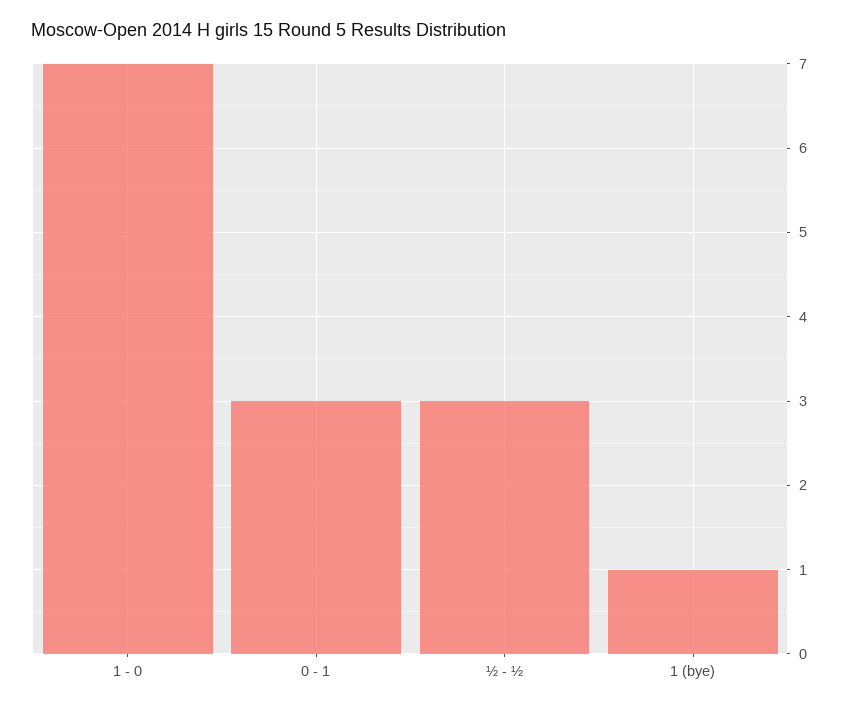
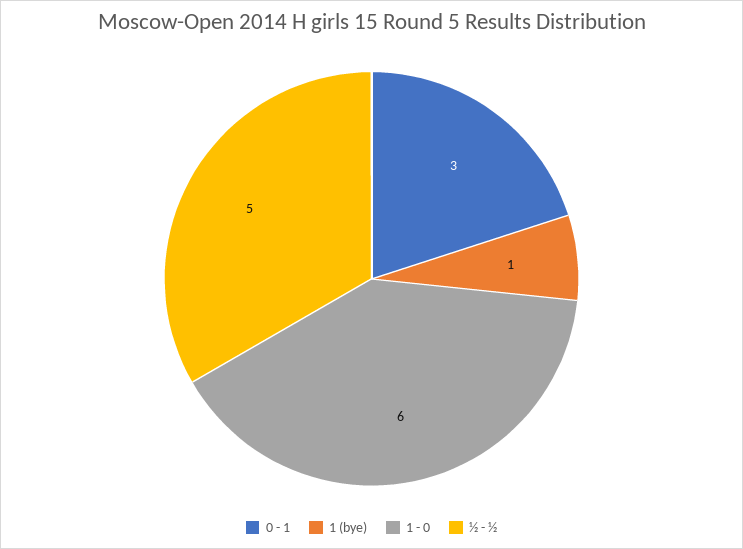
  {
-   "1 - 0": 7,
+   "1 - 0": 6,
    "0 - 1": 3,
-   "½ - ½": 3,
+   "½ - ½": 5,
    "1 (bye)": 1
  }

